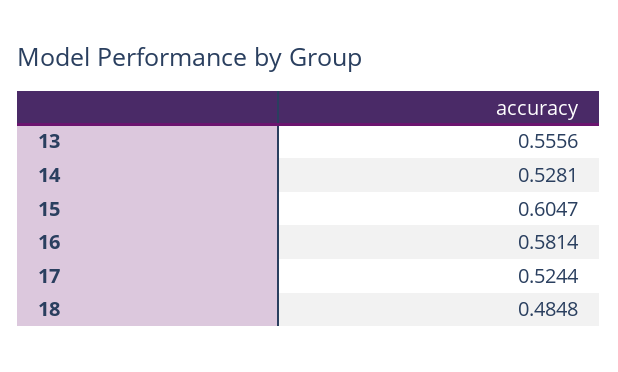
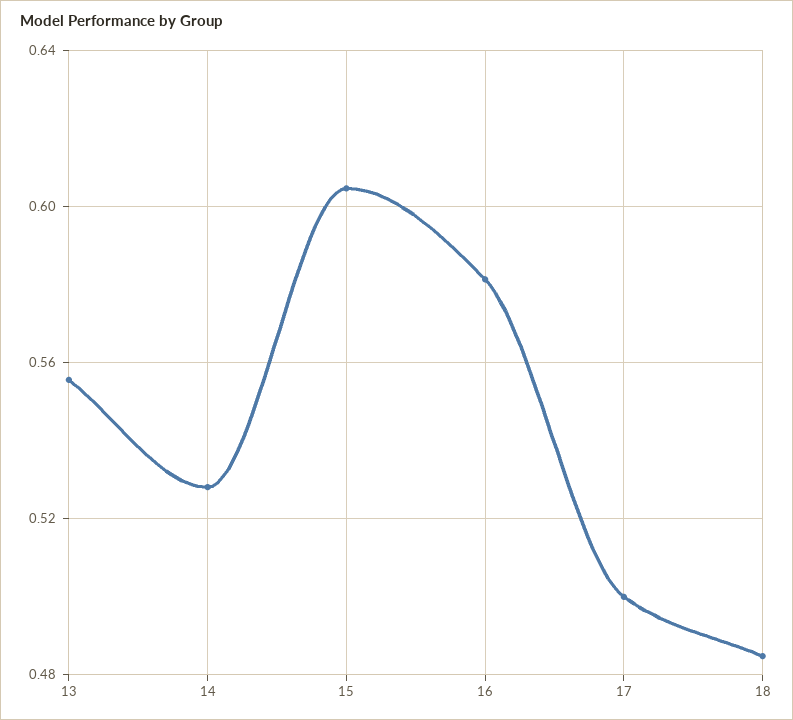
  {
    "13": 0.5556,
    "14": 0.5281,
    "15": 0.6047,
    "16": 0.5814,
-   "17": 0.5244,
+   "17": 0.5,
    "18": 0.4848
  }

